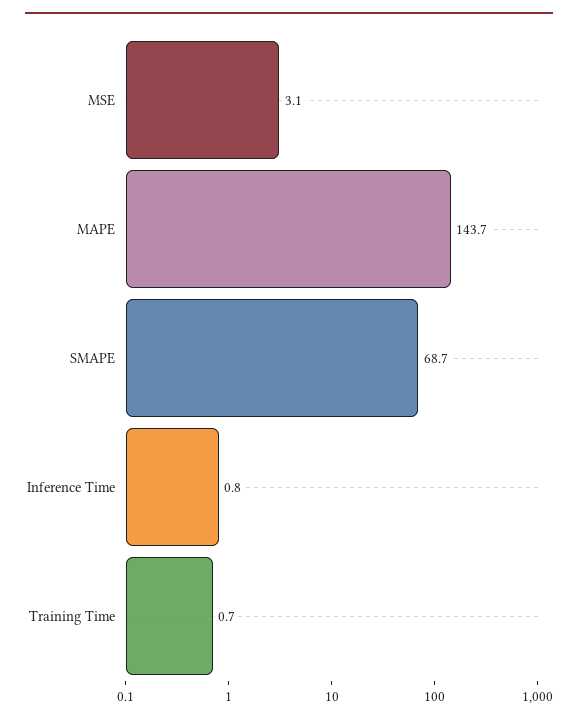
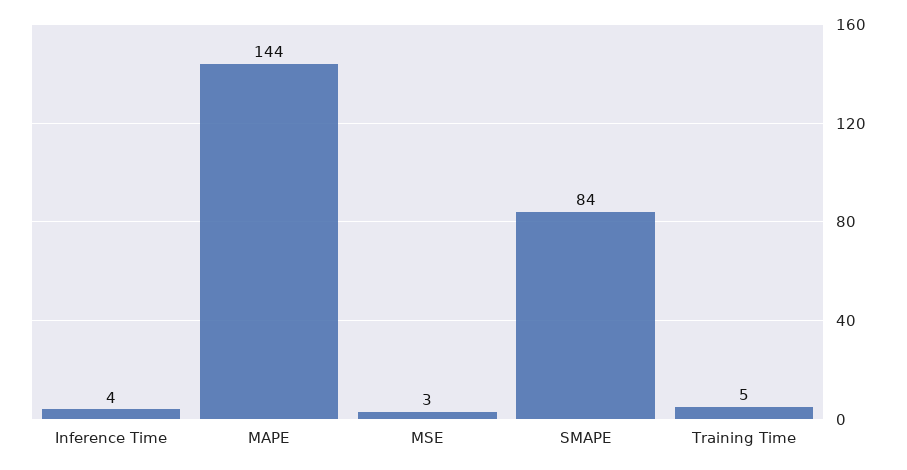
  {
    "MSE": 3.1,
    "MAPE": 143.7,
-   "SMAPE": 68.7,
+   "SMAPE": 84,
-   "Inference Time": 0.8,
+   "Inference Time": 4,
-   "Training Time": 0.7
+   "Training Time": 5
  }

